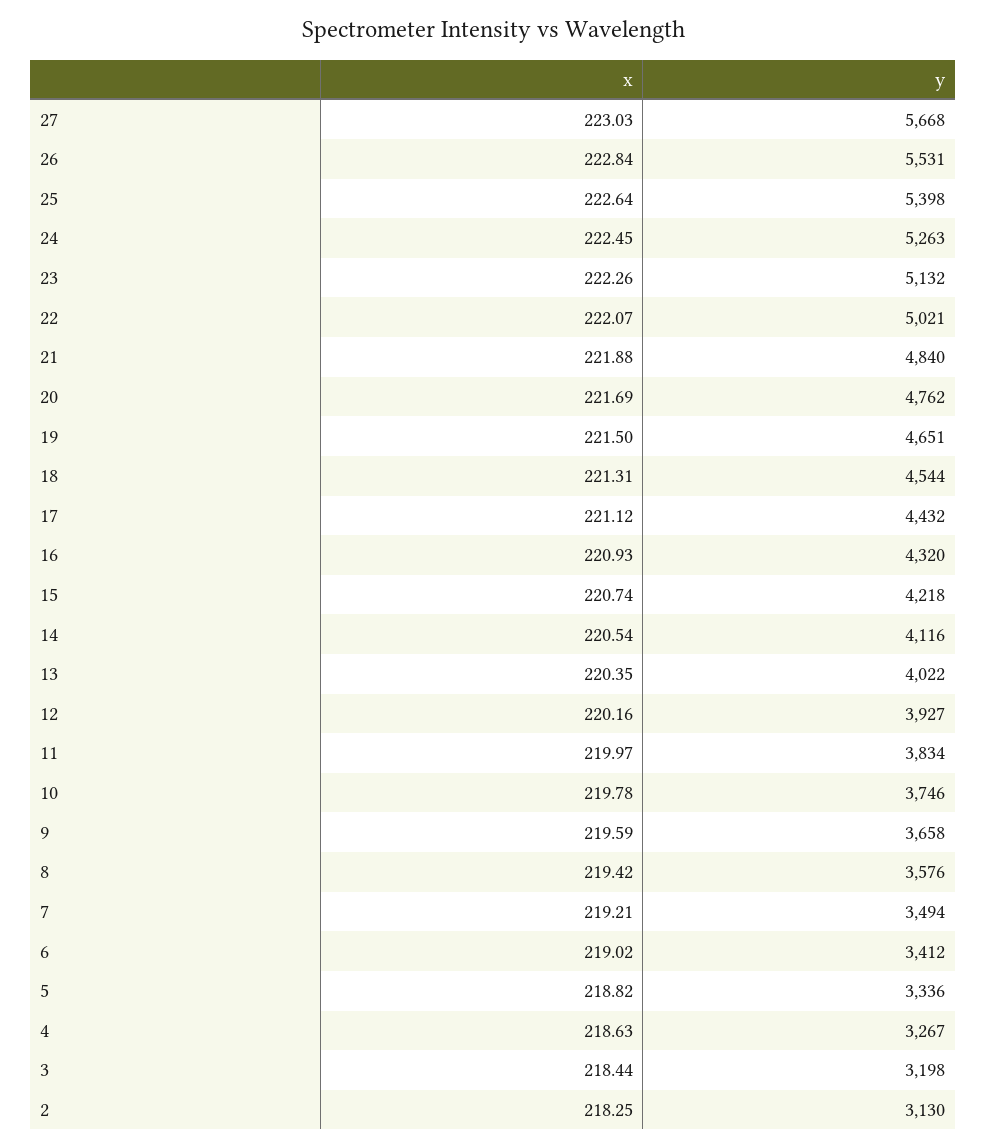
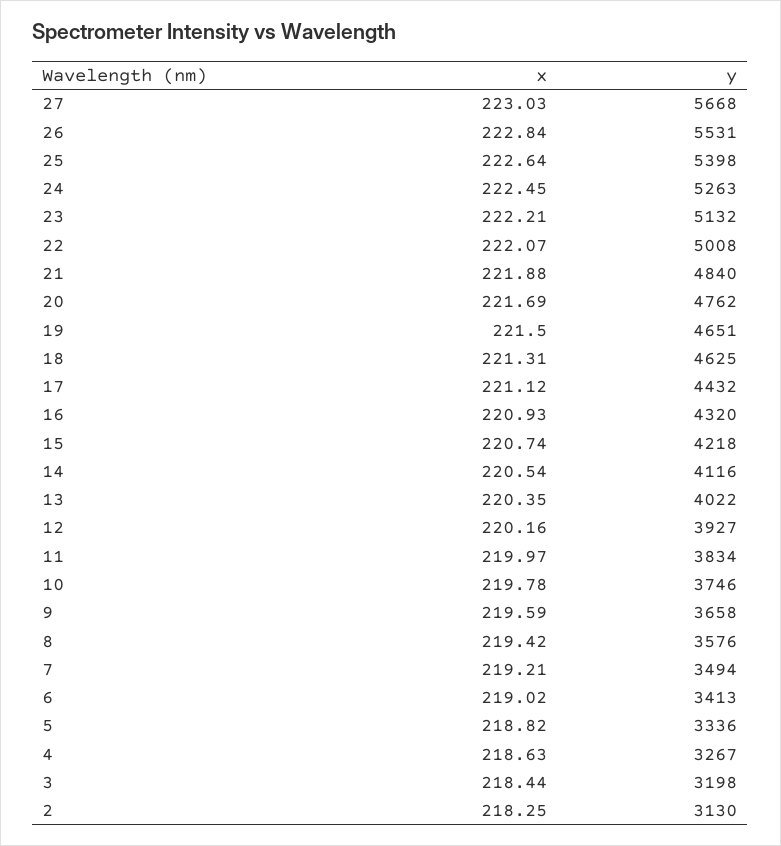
  {
    "x": {
      "27": 223.03,
      "26": 222.84,
      "25": 222.64,
      "24": 222.45,
-     "23": 222.26,
+     "23": 222.21,
      "22": 222.07,
      "21": 221.88,
      "20": 221.69,
      "19": 221.5,
      "18": 221.31,
      "17": 221.12,
      "16": 220.93,
      "15": 220.74,
      "14": 220.54,
      "13": 220.35,
      "12": 220.16,
      "11": 219.97,
      "10": 219.78,
      "9": 219.59,
      "8": 219.42,
      "7": 219.21,
      "6": 219.02,
      "5": 218.82,
      "4": 218.63,
      "3": 218.44,
      "2": 218.25
    },
    "y": {
      "27": 5668,
      "26": 5531,
      "25": 5398,
      "24": 5263,
      "23": 5132,
-     "22": 5021,
+     "22": 5008,
      "21": 4840,
      "20": 4762,
      "19": 4651,
-     "18": 4544,
+     "18": 4625,
      "17": 4432,
      "16": 4320,
      "15": 4218,
      "14": 4116,
      "13": 4022,
      "12": 3927,
      "11": 3834,
      "10": 3746,
      "9": 3658,
      "8": 3576,
      "7": 3494,
-     "6": 3412,
+     "6": 3413,
      "5": 3336,
      "4": 3267,
      "3": 3198,
      "2": 3130
    }
  }

